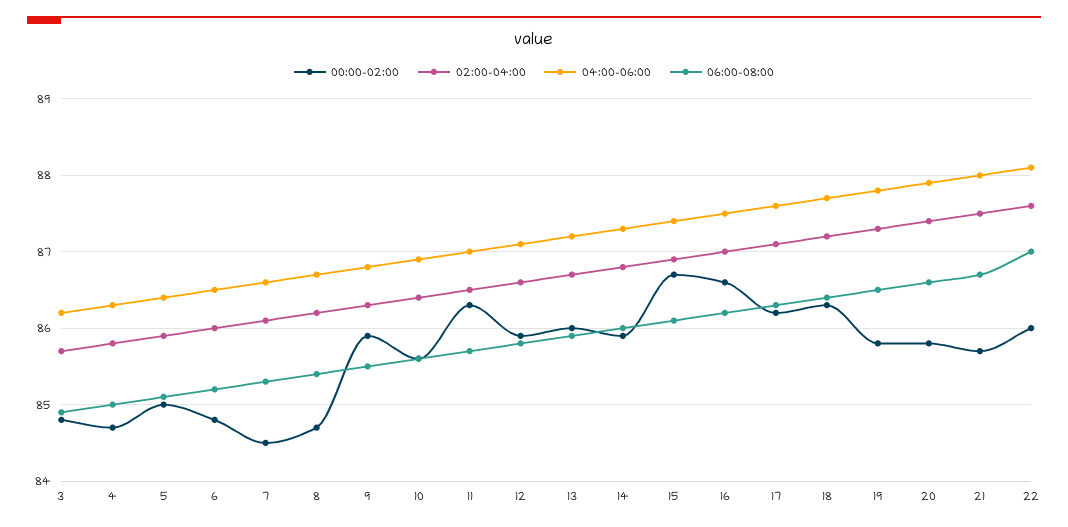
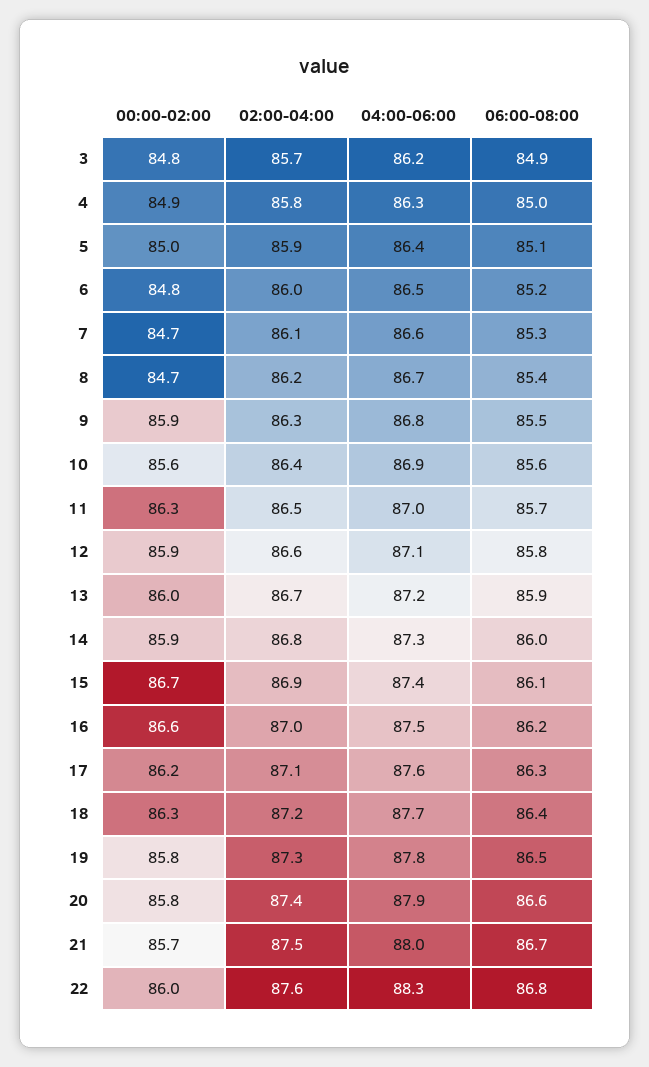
  {
    "00:00-02:00": {
      "3": 84.8,
-     "4": 84.7,
+     "4": 84.9,
      "5": 85,
      "6": 84.8,
-     "7": 84.5,
+     "7": 84.7,
      "8": 84.7,
      "9": 85.9,
      "10": 85.6,
      "11": 86.3,
      "12": 85.9,
      "13": 86,
      "14": 85.9,
      "15": 86.7,
      "16": 86.6,
      "17": 86.2,
      "18": 86.3,
      "19": 85.8,
      "20": 85.8,
      "21": 85.7,
      "22": 86
    },
    "02:00-04:00": {
      "3": 85.7,
      "4": 85.8,
      "5": 85.9,
      "6": 86,
      "7": 86.1,
      "8": 86.2,
      "9": 86.3,
      "10": 86.4,
      "11": 86.5,
      "12": 86.6,
      "13": 86.7,
      "14": 86.8,
      "15": 86.9,
      "16": 87,
      "17": 87.1,
      "18": 87.2,
      "19": 87.3,
      "20": 87.4,
      "21": 87.5,
      "22": 87.6
    },
    "04:00-06:00": {
      "3": 86.2,
      "4": 86.3,
      "5": 86.4,
      "6": 86.5,
      "7": 86.6,
      "8": 86.7,
      "9": 86.8,
      "10": 86.9,
      "11": 87,
      "12": 87.1,
      "13": 87.2,
      "14": 87.3,
      "15": 87.4,
      "16": 87.5,
      "17": 87.6,
      "18": 87.7,
      "19": 87.8,
      "20": 87.9,
      "21": 88,
-     "22": 88.1
+     "22": 88.3
    },
    "06:00-08:00": {
      "3": 84.9,
      "4": 85,
      "5": 85.1,
      "6": 85.2,
      "7": 85.3,
      "8": 85.4,
      "9": 85.5,
      "10": 85.6,
      "11": 85.7,
      "12": 85.8,
      "13": 85.9,
      "14": 86,
      "15": 86.1,
      "16": 86.2,
      "17": 86.3,
      "18": 86.4,
      "19": 86.5,
      "20": 86.6,
      "21": 86.7,
-     "22": 87
+     "22": 86.8
    }
  }

